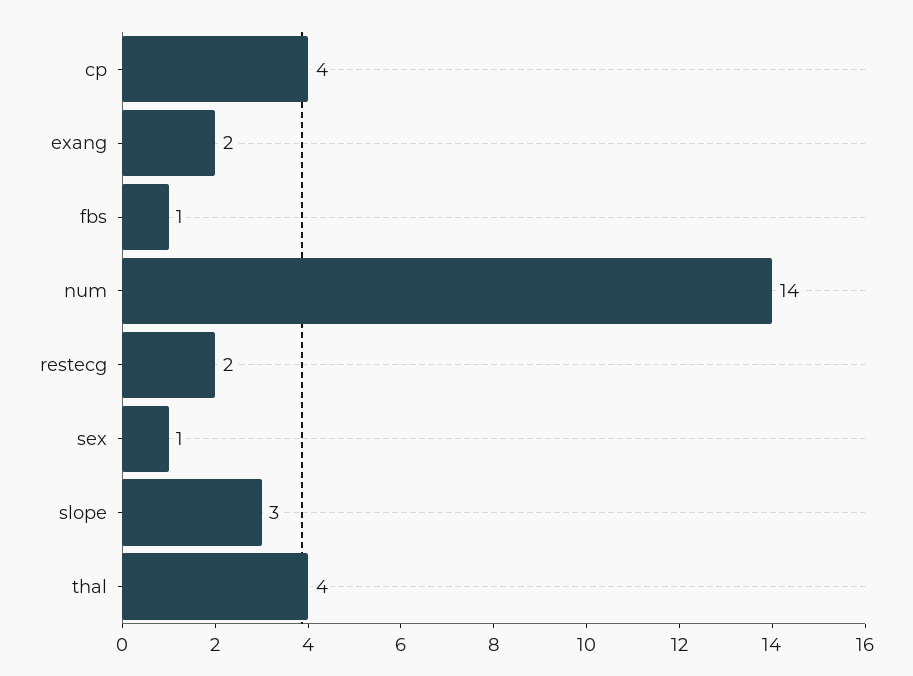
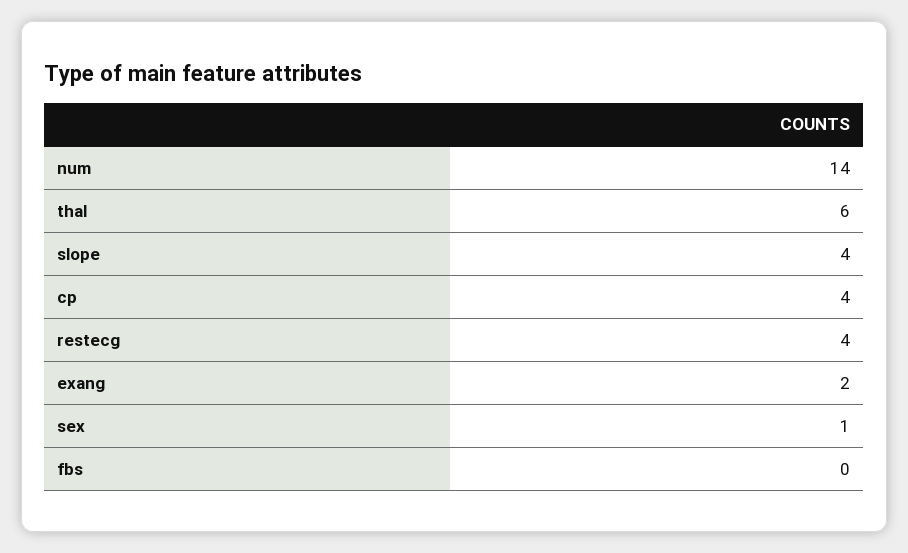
  {
    "cp": 4,
    "exang": 2,
-   "fbs": 1,
+   "fbs": 0,
    "num": 14,
-   "restecg": 2,
+   "restecg": 4,
    "sex": 1,
-   "slope": 3,
+   "slope": 4,
-   "thal": 4
+   "thal": 6
  }

